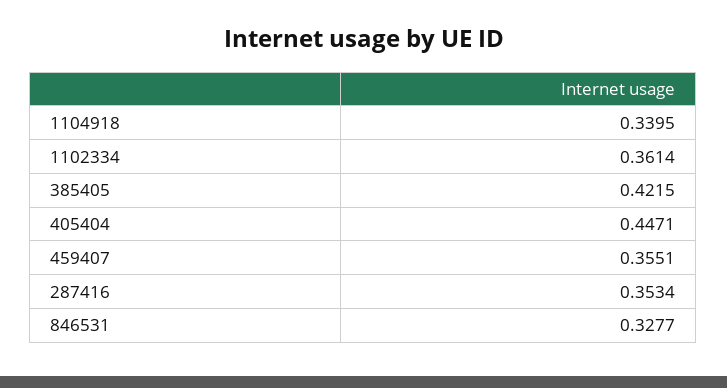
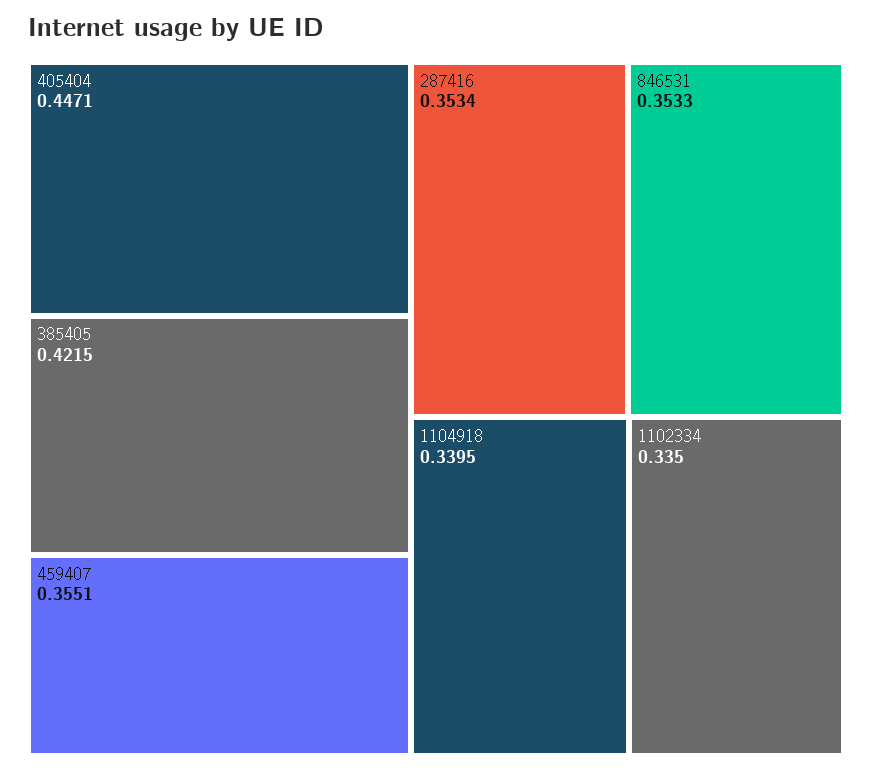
  {
    "1104918": 0.3395,
-   "1102334": 0.3614,
+   "1102334": 0.335,
    "385405": 0.4215,
    "405404": 0.4471,
    "459407": 0.3551,
    "287416": 0.3534,
-   "846531": 0.3277
+   "846531": 0.3533
  }

